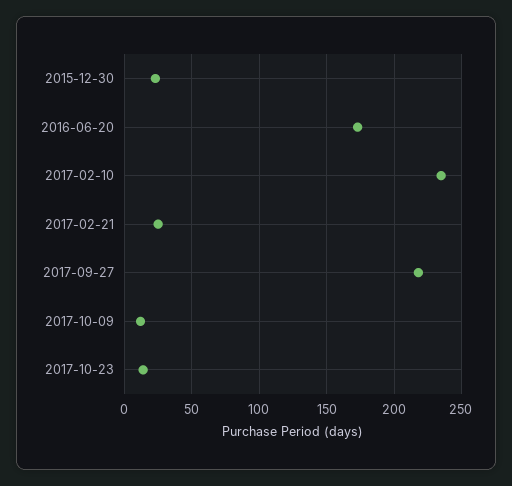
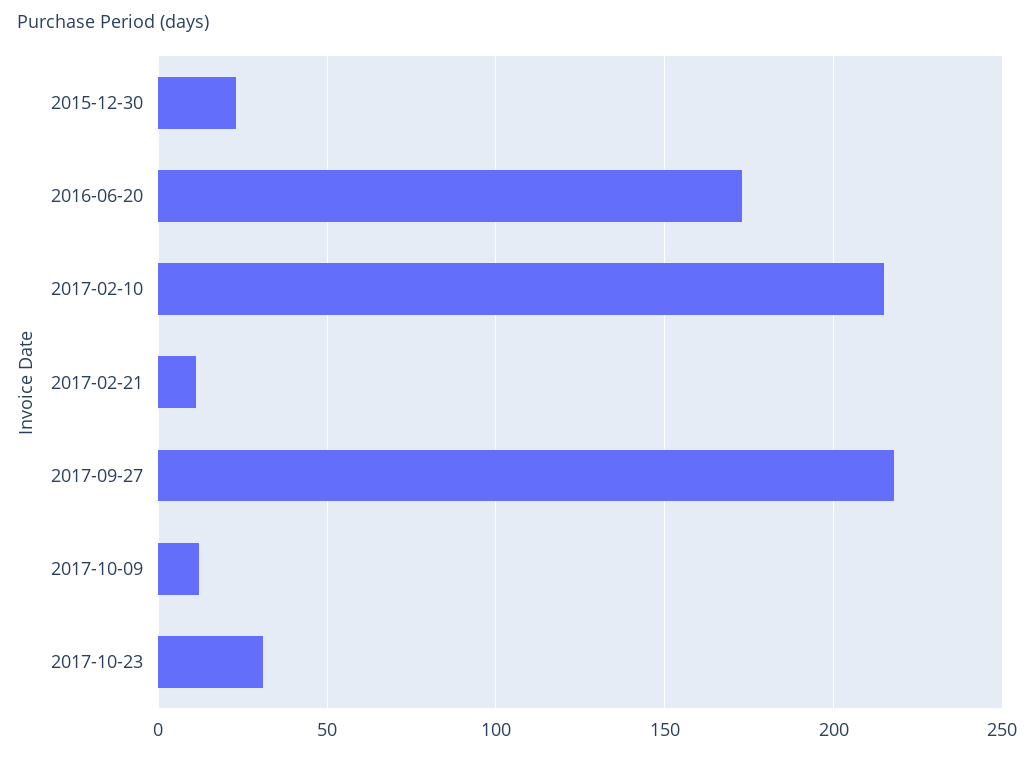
  {
    "2015-12-30": 25,
    "2016-06-20": 175,
-   "2017-02-10": 235,
+   "2017-02-10": 215,
-   "2017-02-21": 25,
+   "2017-02-21": 10,
    "2017-09-27": 220,
    "2017-10-09": 10,
-   "2017-10-23": 15
+   "2017-10-23": 30
  }

